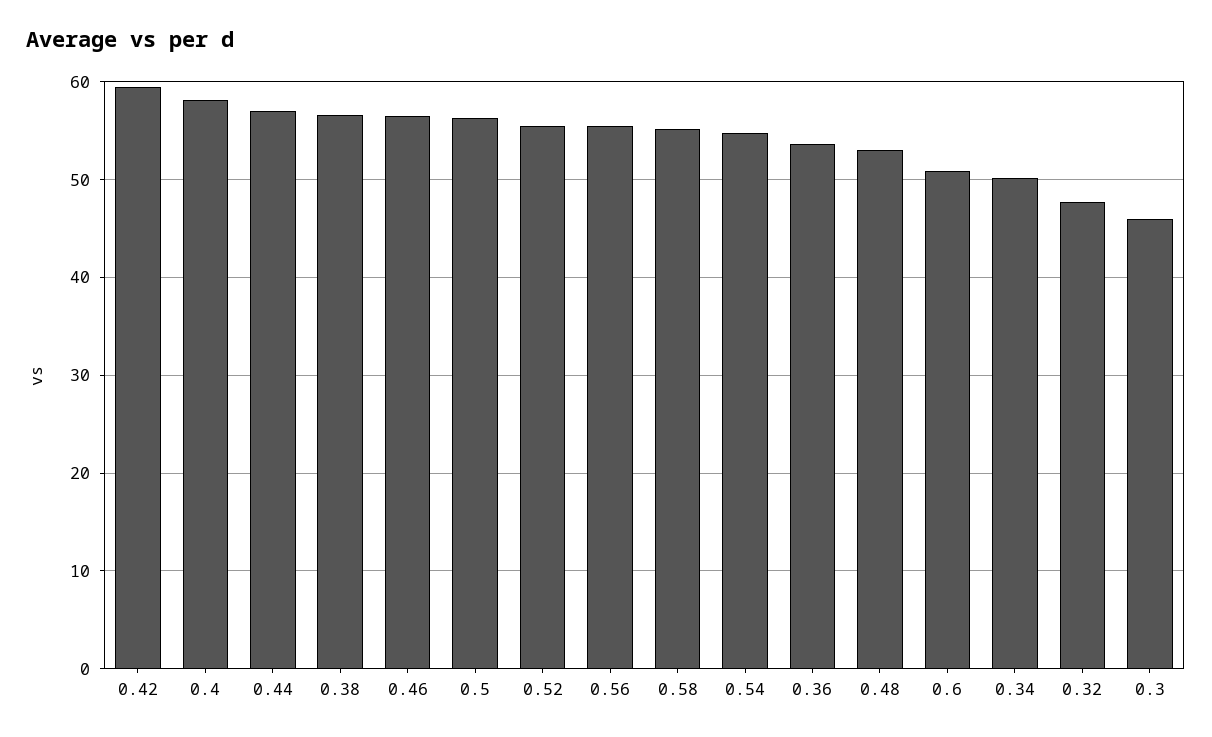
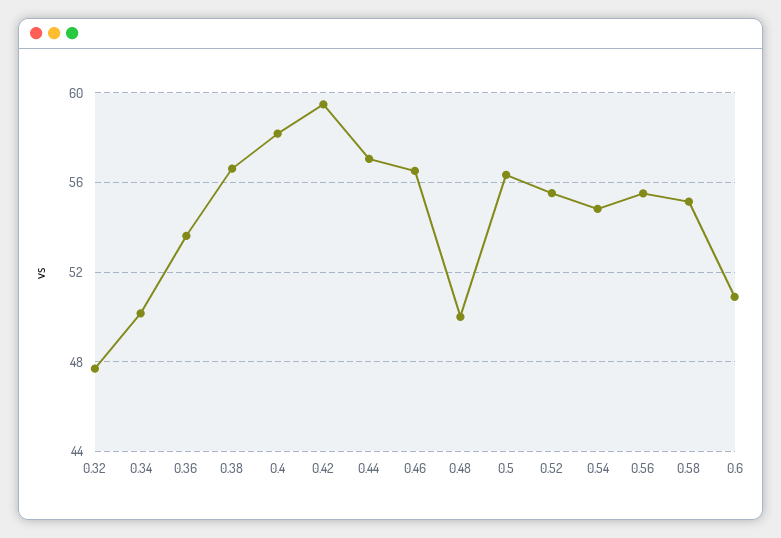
  {
    "0.42": 59.5,
    "0.4": 58,
    "0.44": 57,
    "0.38": 56.5,
    "0.46": 56.5,
    "0.5": 56.5,
    "0.52": 55.5,
    "0.56": 55.5,
    "0.58": 55,
    "0.54": 55,
    "0.36": 53.5,
-   "0.48": 53,
+   "0.48": 50,
    "0.6": 51,
    "0.34": 50,
-   "0.32": 47.5,
+   "0.32": 47.5
-   "0.3": 46
  }

